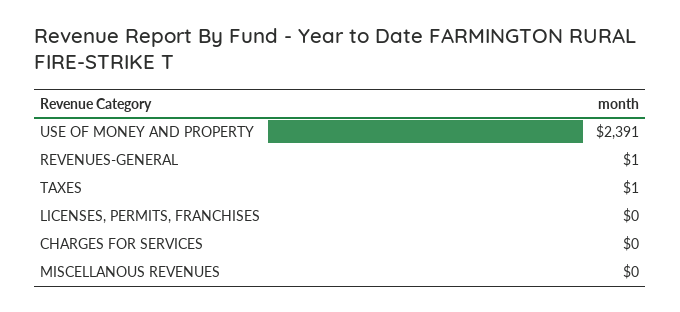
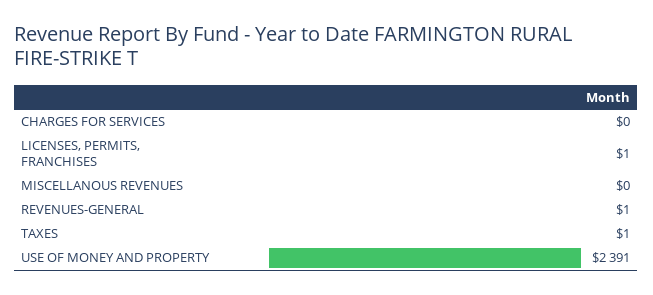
  {
    "USE OF MONEY AND PROPERTY": 2391,
    "REVENUES-GENERAL": 1,
    "TAXES": 1,
-   "LICENSES, PERMITS, FRANCHISES": 0,
+   "LICENSES, PERMITS, FRANCHISES": 1,
    "CHARGES FOR SERVICES": 0,
    "MISCELLANOUS REVENUES": 0
  }

